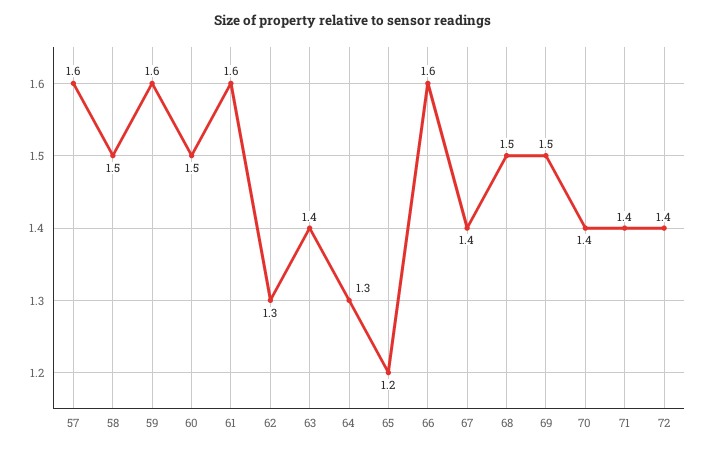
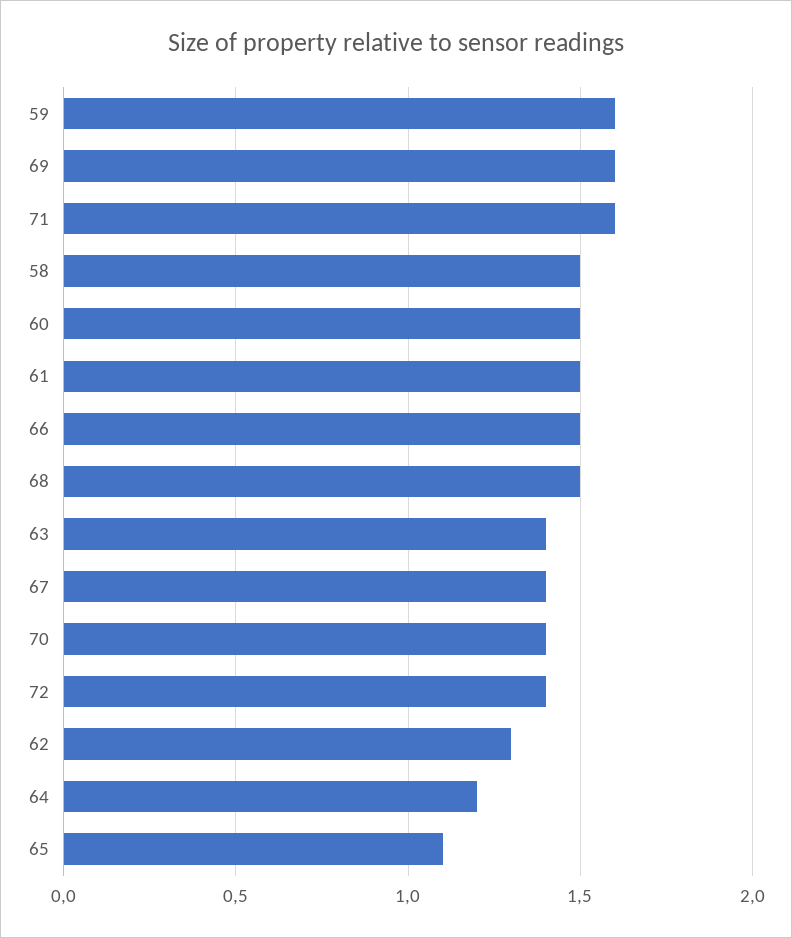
  {
-   "57": 1.6,
    "58": 1.5,
    "59": 1.6,
    "60": 1.5,
-   "61": 1.6,
+   "61": 1.5,
    "62": 1.3,
    "63": 1.4,
-   "64": 1.3,
+   "64": 1.2,
-   "65": 1.2,
+   "65": 1.1,
-   "66": 1.6,
+   "66": 1.5,
    "67": 1.4,
    "68": 1.5,
-   "69": 1.5,
+   "69": 1.6,
    "70": 1.4,
-   "71": 1.4,
+   "71": 1.6,
    "72": 1.4
  }

